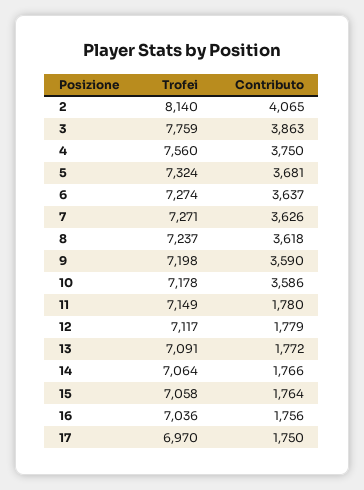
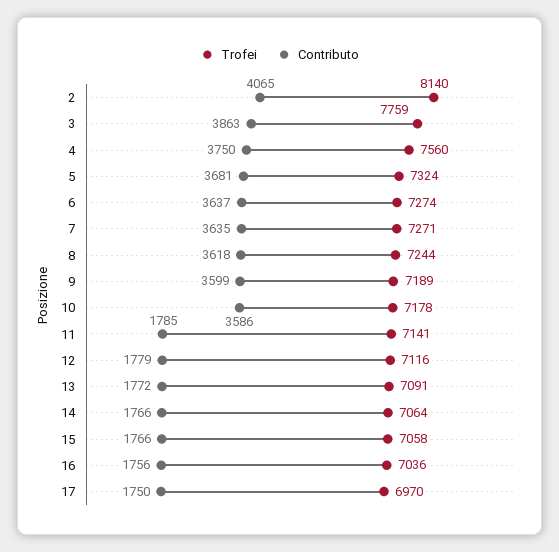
  {
    "Trofei": {
      "2": 8140,
      "3": 7759,
      "4": 7560,
      "5": 7324,
      "6": 7274,
      "7": 7271,
-     "8": 7237,
+     "8": 7244,
-     "9": 7198,
+     "9": 7189,
      "10": 7178,
-     "11": 7149,
+     "11": 7141,
-     "12": 7117,
+     "12": 7116,
      "13": 7091,
      "14": 7064,
      "15": 7058,
      "16": 7036,
      "17": 6970
    },
    "Contributo": {
      "2": 4065,
      "3": 3863,
      "4": 3750,
      "5": 3681,
      "6": 3637,
-     "7": 3626,
+     "7": 3635,
      "8": 3618,
-     "9": 3590,
+     "9": 3599,
      "10": 3586,
-     "11": 1780,
+     "11": 1785,
      "12": 1779,
      "13": 1772,
      "14": 1766,
-     "15": 1764,
+     "15": 1766,
      "16": 1756,
      "17": 1750
    }
  }

